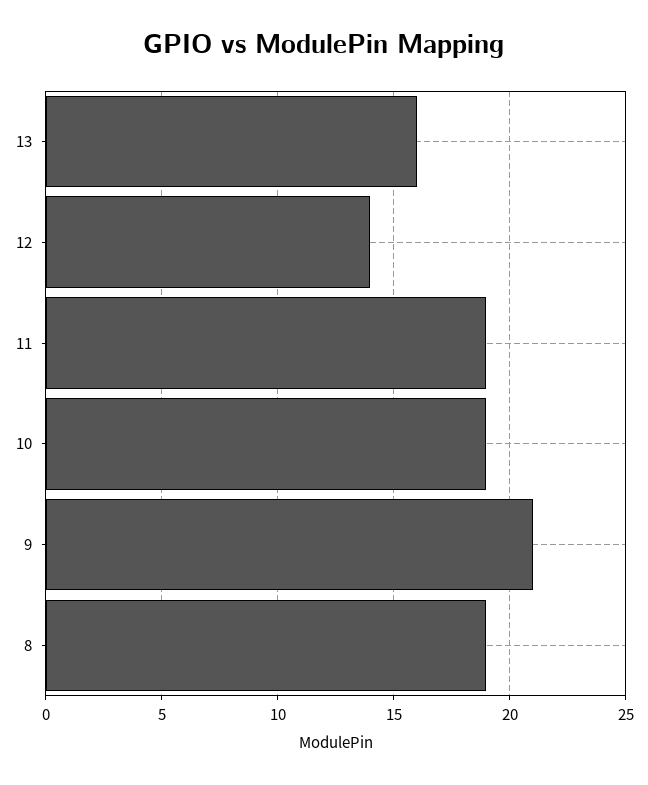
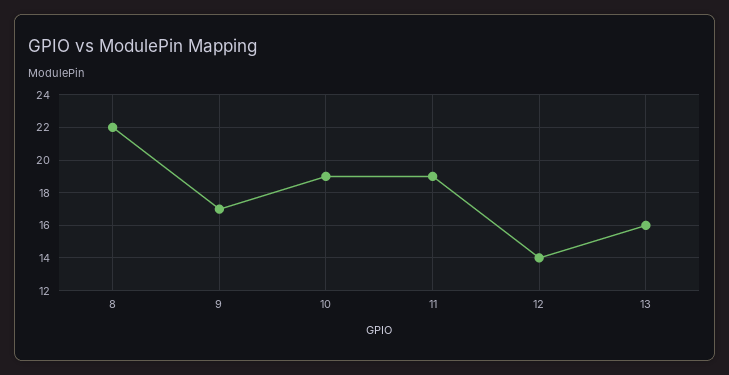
  {
    "13": 16,
    "12": 14,
    "11": 19,
    "10": 19,
-   "9": 21,
+   "9": 17,
-   "8": 19
+   "8": 22
  }

